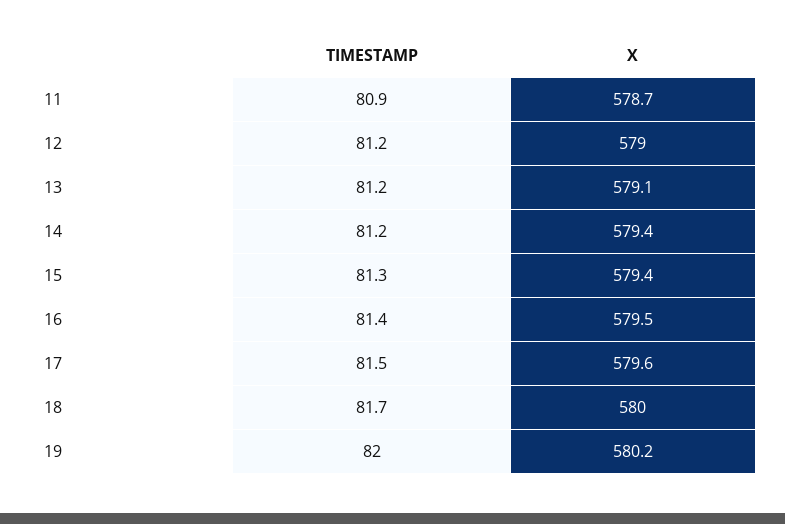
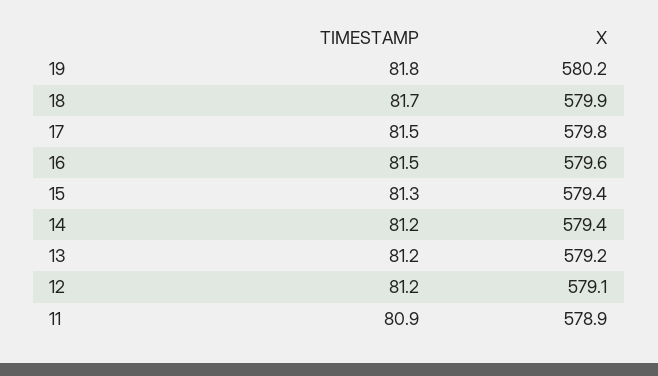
  {
    "TIMESTAMP": {
      "11": 80.9,
      "12": 81.2,
      "13": 81.2,
      "14": 81.2,
      "15": 81.3,
-     "16": 81.4,
+     "16": 81.5,
      "17": 81.5,
      "18": 81.7,
-     "19": 82
+     "19": 81.8
    },
    "X": {
-     "11": 578.7,
+     "11": 578.9,
-     "12": 579,
+     "12": 579.1,
-     "13": 579.1,
+     "13": 579.2,
      "14": 579.4,
      "15": 579.4,
-     "16": 579.5,
+     "16": 579.6,
-     "17": 579.6,
+     "17": 579.8,
-     "18": 580,
+     "18": 579.9,
      "19": 580.2
    }
  }

